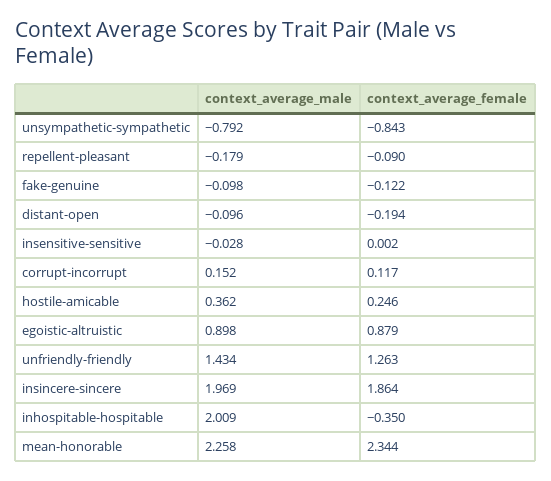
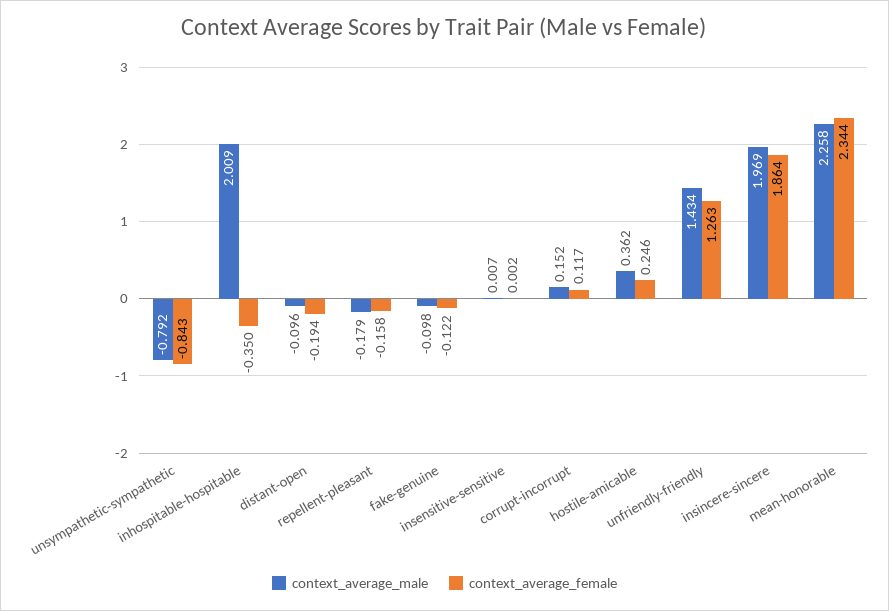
  {
    "context_average_male": {
      "unsympathetic-sympathetic": -0.792,
      "repellent-pleasant": -0.179,
      "fake-genuine": -0.098,
      "distant-open": -0.096,
-     "insensitive-sensitive": -0.028,
+     "insensitive-sensitive": 0.007,
      "corrupt-incorrupt": 0.152,
      "hostile-amicable": 0.362,
-     "egoistic-altruistic": 0.898,
      "unfriendly-friendly": 1.434,
      "insincere-sincere": 1.969,
      "inhospitable-hospitable": 2.009,
      "mean-honorable": 2.258
    },
    "context_average_female": {
      "unsympathetic-sympathetic": -0.843,
-     "repellent-pleasant": -0.09,
+     "repellent-pleasant": -0.158,
      "fake-genuine": -0.122,
      "distant-open": -0.194,
      "insensitive-sensitive": 0.002,
      "corrupt-incorrupt": 0.117,
      "hostile-amicable": 0.246,
-     "egoistic-altruistic": 0.879,
      "unfriendly-friendly": 1.263,
      "insincere-sincere": 1.864,
      "inhospitable-hospitable": -0.35,
      "mean-honorable": 2.344
    }
  }

